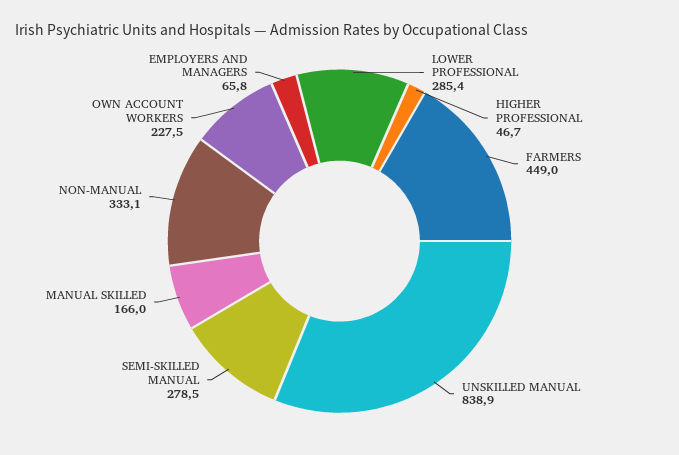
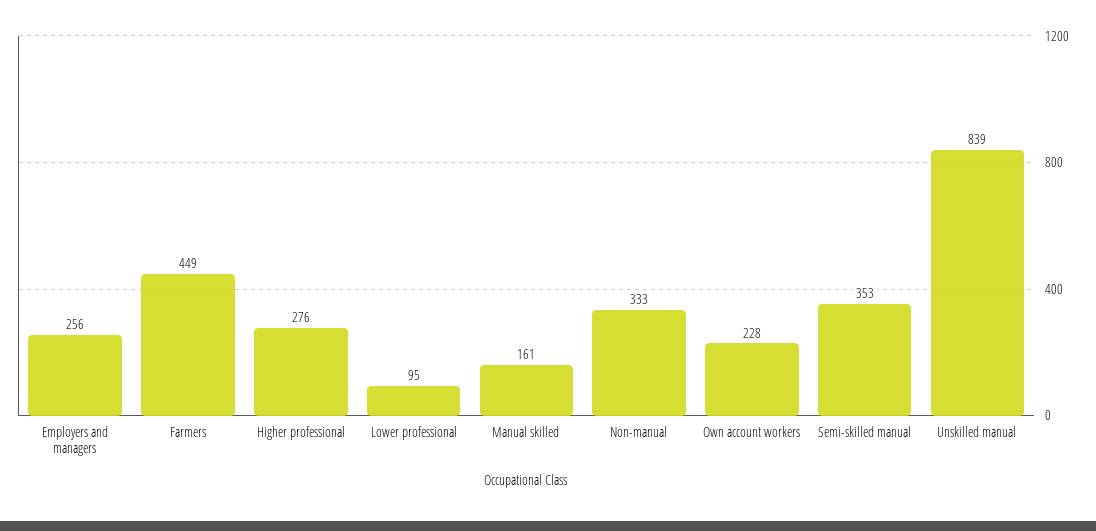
  {
-   "LOWER PROFESSIONAL": 285.4,
+   "LOWER PROFESSIONAL": 95,
-   "HIGHER PROFESSIONAL": 46.7,
+   "HIGHER PROFESSIONAL": 276,
    "FARMERS": 449,
    "UNSKILLED MANUAL": 838.9,
-   "SEMI-SKILLED MANUAL": 278.5,
+   "SEMI-SKILLED MANUAL": 353,
-   "MANUAL SKILLED": 166,
+   "MANUAL SKILLED": 161,
    "NON-MANUAL": 333.1,
    "OWN ACCOUNT WORKERS": 227.5,
-   "EMPLOYERS AND MANAGERS": 65.8
+   "EMPLOYERS AND MANAGERS": 256
  }

